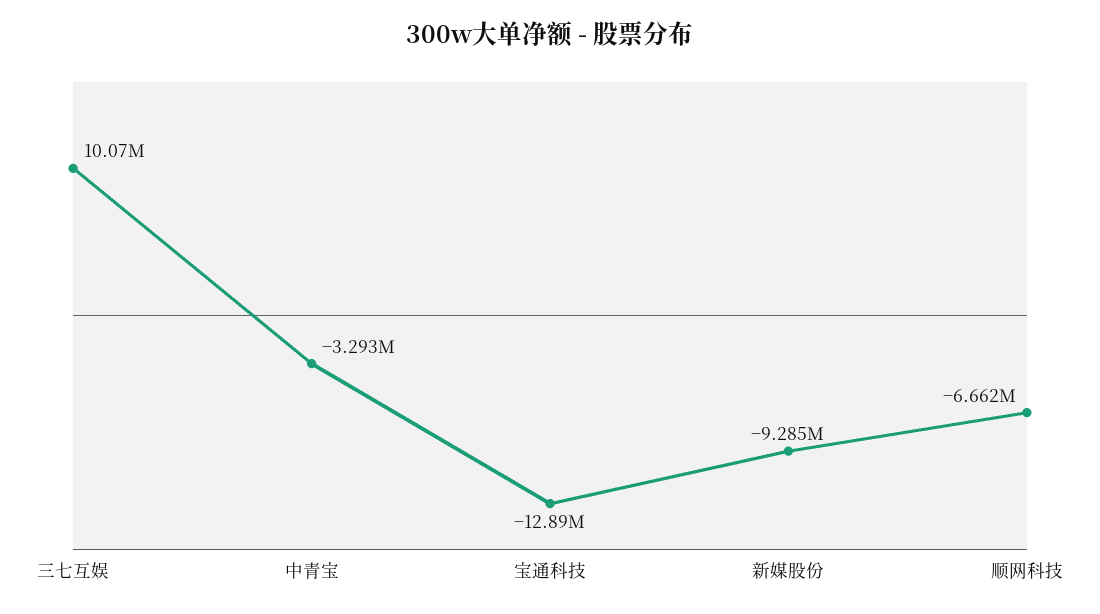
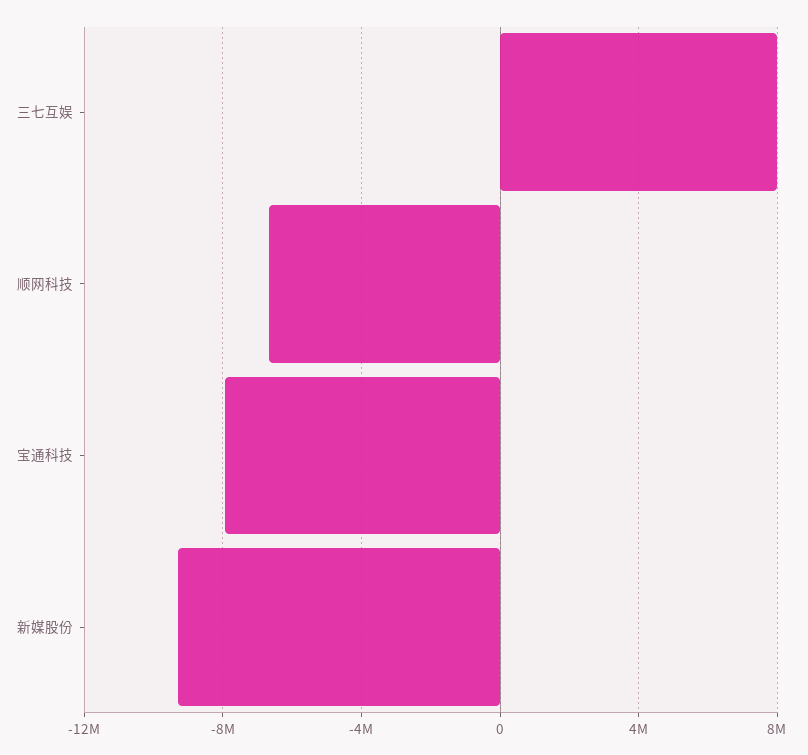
  {
-   "三七互娱": 10070000,
+   "三七互娱": 8000000,
-   "中青宝": -3293000,
-   "宝通科技": -12890000,
+   "宝通科技": -8000000,
    "新媒股份": -9285000,
    "顺网科技": -6662000
  }

